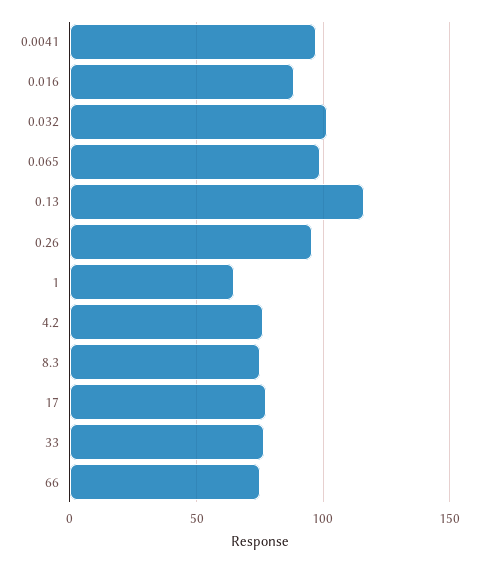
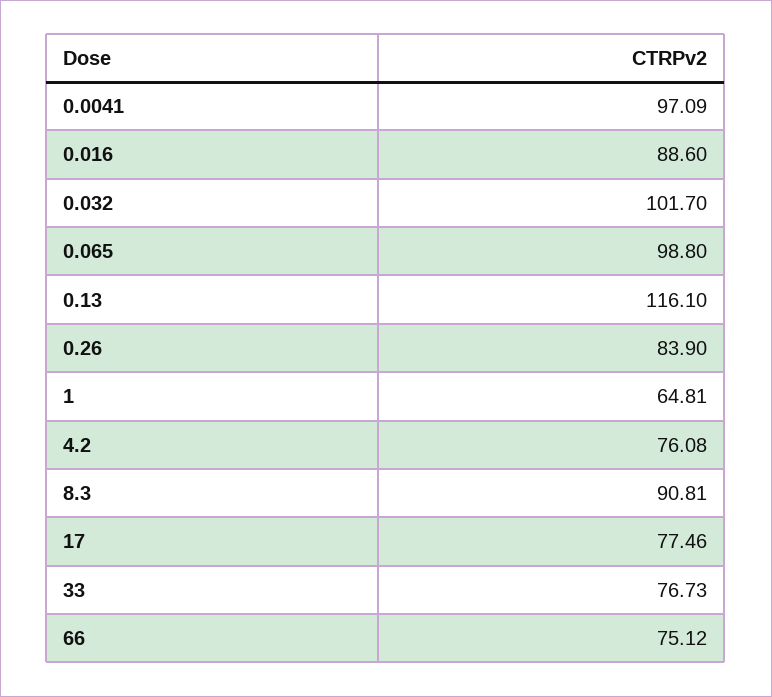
  {
    "0.0041": 97.09,
    "0.016": 88.6,
    "0.032": 101.7,
    "0.065": 98.8,
    "0.13": 116.1,
-   "0.26": 95,
+   "0.26": 83.9,
    "1": 64.81,
    "4.2": 76.08,
-   "8.3": 75,
+   "8.3": 90.81,
    "17": 77.46,
    "33": 76.73,
    "66": 75.12
  }

